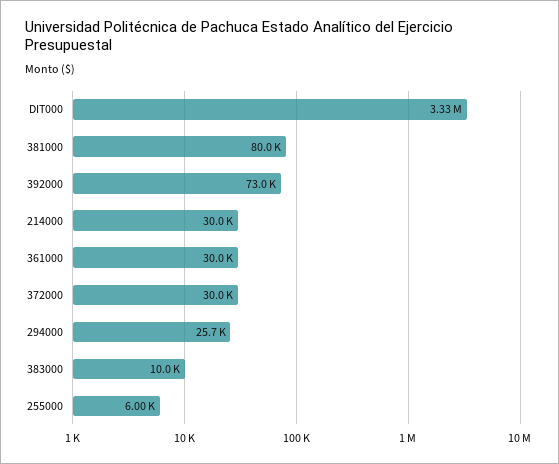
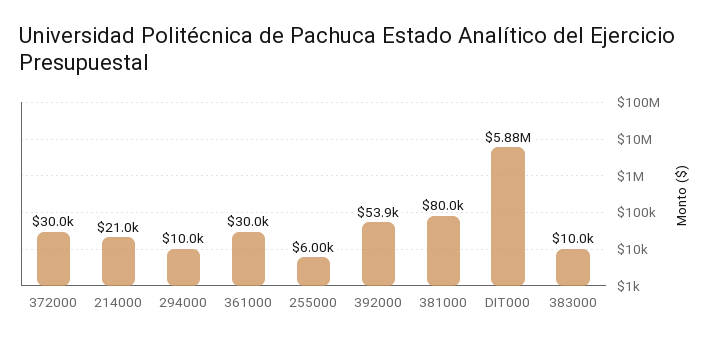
  {
-   "DIT000": 3330000,
+   "DIT000": 5880000,
    "381000": 80000,
-   "392000": 73000,
+   "392000": 53900,
-   "214000": 30000,
+   "214000": 21000,
    "361000": 30000,
    "372000": 30000,
-   "294000": 25700,
+   "294000": 10000,
    "383000": 10000,
    "255000": 6000
  }

